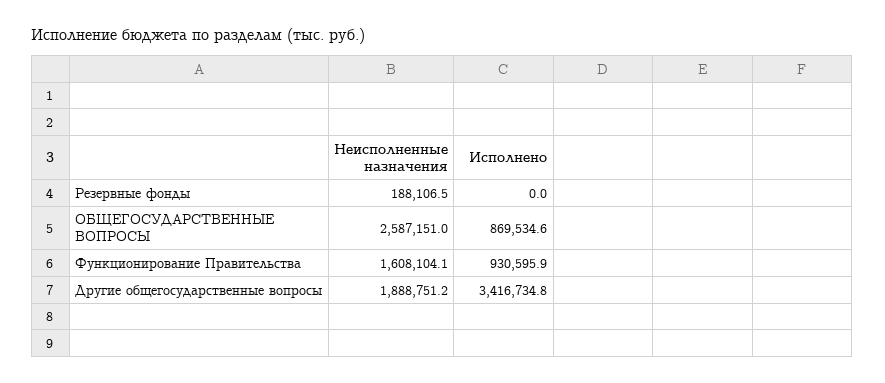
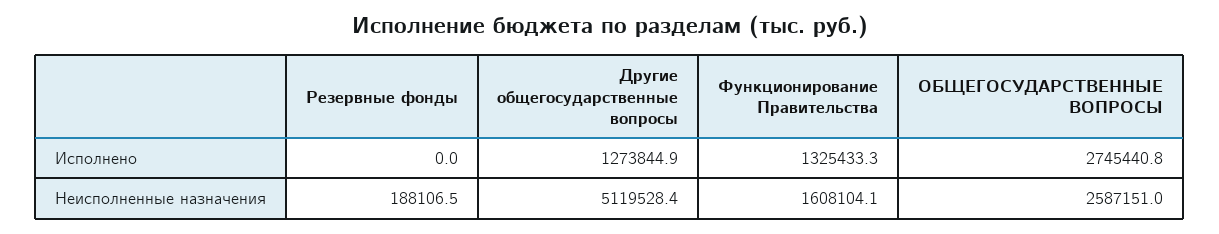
  {
    "Неисполненные назначения": {
      "Резервные фонды": 188106.5,
      "ОБЩЕГОСУДАРСТВЕННЫЕ ВОПРОСЫ": 2587151,
      "Функционирование Правительства": 1608104.1,
-     "Другие общегосударственные вопросы": 1888751.2
+     "Другие общегосударственные вопросы": 5119528.4
    },
    "Исполнено": {
      "Резервные фонды": 0,
-     "ОБЩЕГОСУДАРСТВЕННЫЕ ВОПРОСЫ": 869534.6,
+     "ОБЩЕГОСУДАРСТВЕННЫЕ ВОПРОСЫ": 2745440.8,
-     "Функционирование Правительства": 930595.9,
+     "Функционирование Правительства": 1325433.3,
-     "Другие общегосударственные вопросы": 3416734.8
+     "Другие общегосударственные вопросы": 1273844.9
    }
  }

